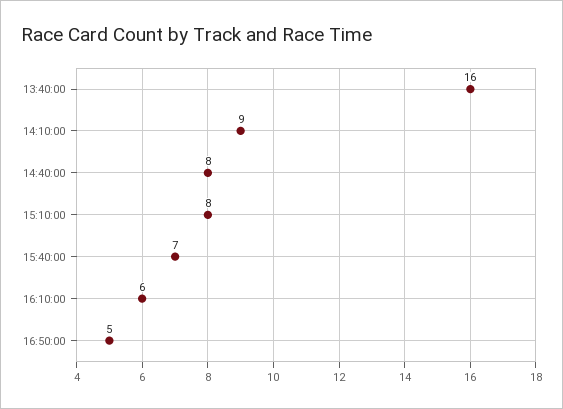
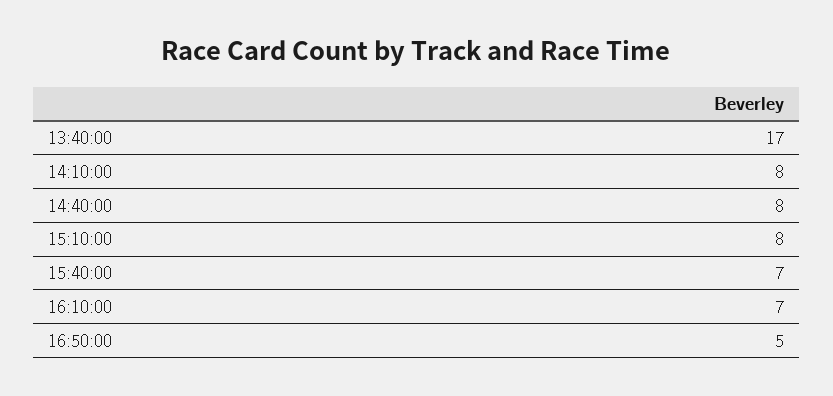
  {
-   "13:40:00": 16,
+   "13:40:00": 17,
-   "14:10:00": 9,
+   "14:10:00": 8,
    "14:40:00": 8,
    "15:10:00": 8,
    "15:40:00": 7,
-   "16:10:00": 6,
+   "16:10:00": 7,
    "16:50:00": 5
  }

